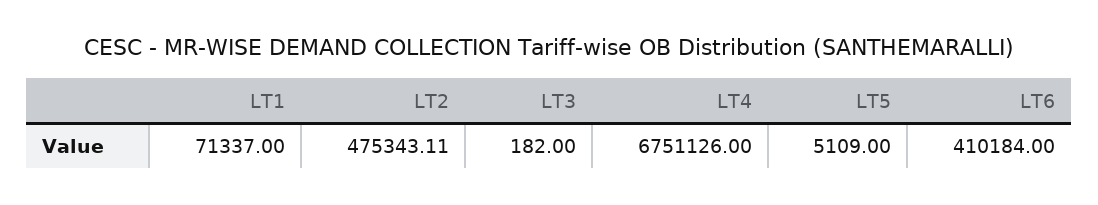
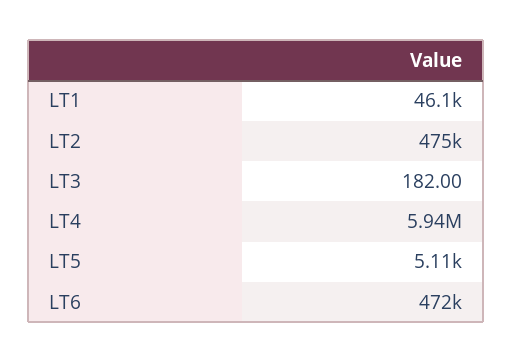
  {
-   "LT1": 71337,
+   "LT1": 46100,
    "LT2": 475343.11,
    "LT3": 182,
-   "LT4": 6751126,
+   "LT4": 5940000,
    "LT5": 5109,
-   "LT6": 410184
+   "LT6": 472000
  }

